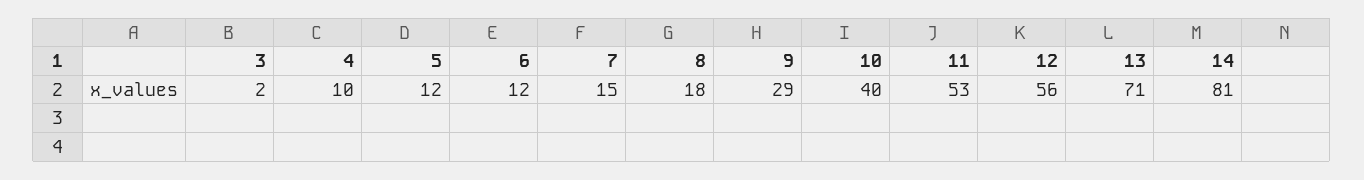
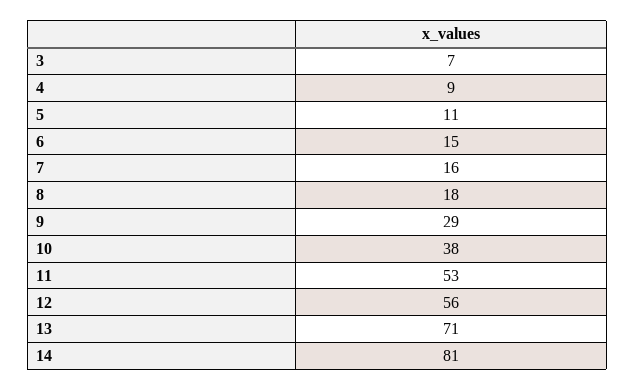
  {
-   "3": 2,
+   "3": 7,
-   "4": 10,
+   "4": 9,
-   "5": 12,
+   "5": 11,
-   "6": 12,
+   "6": 15,
-   "7": 15,
+   "7": 16,
    "8": 18,
    "9": 29,
-   "10": 40,
+   "10": 38,
    "11": 53,
    "12": 56,
    "13": 71,
    "14": 81
  }

